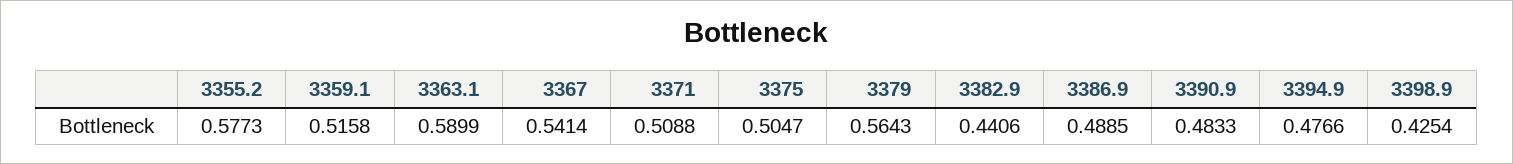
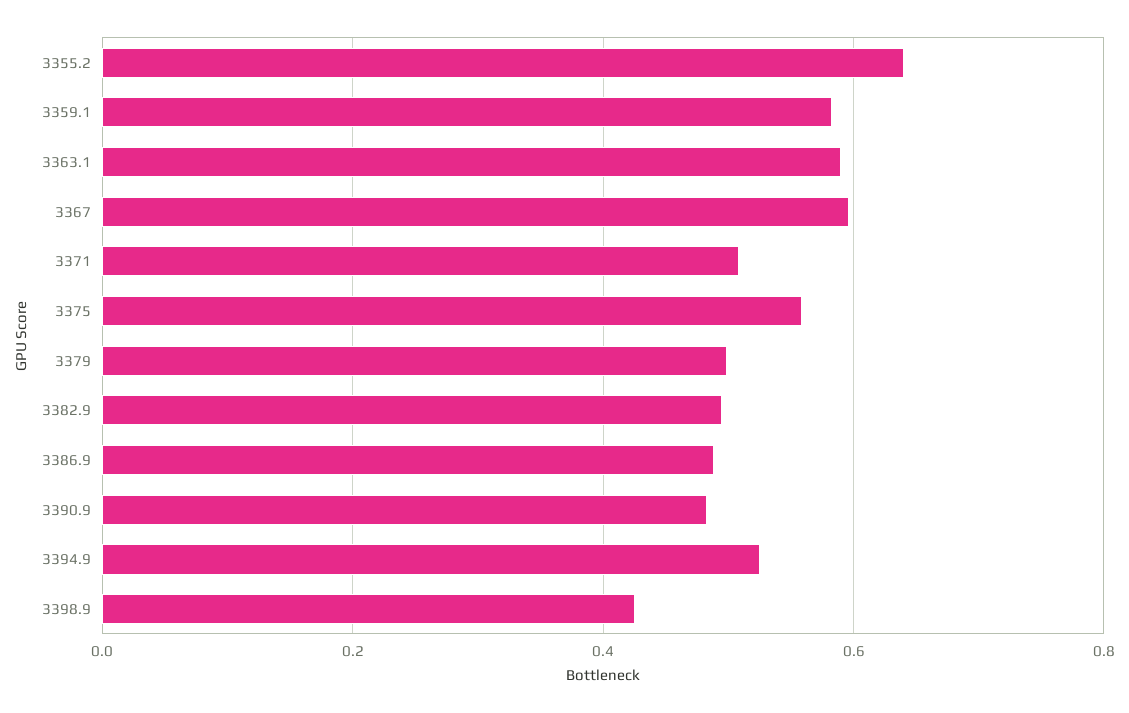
  {
-   "3355.2": 0.5773,
+   "3355.2": 0.64,
-   "3359.1": 0.5158,
+   "3359.1": 0.58,
    "3363.1": 0.5899,
-   "3367": 0.5414,
+   "3367": 0.6,
    "3371": 0.5088,
-   "3375": 0.5047,
+   "3375": 0.56,
-   "3379": 0.5643,
+   "3379": 0.5,
-   "3382.9": 0.4406,
+   "3382.9": 0.5,
    "3386.9": 0.4885,
    "3390.9": 0.4833,
-   "3394.9": 0.4766,
+   "3394.9": 0.52,
    "3398.9": 0.4254
  }

